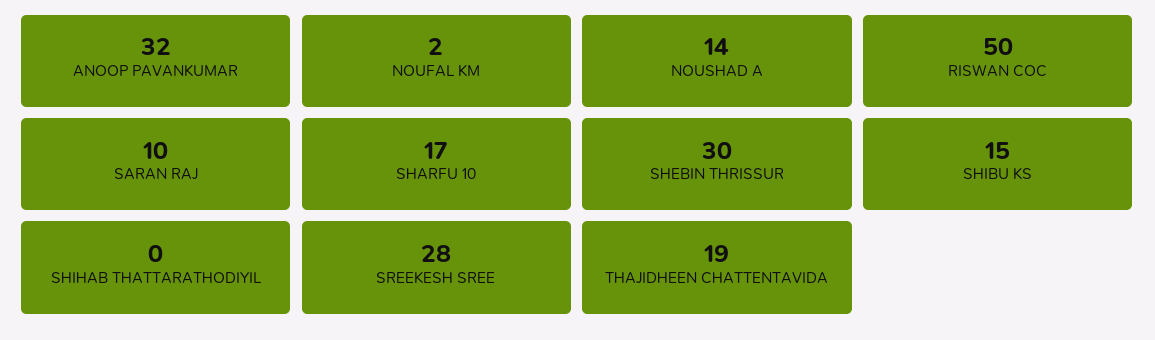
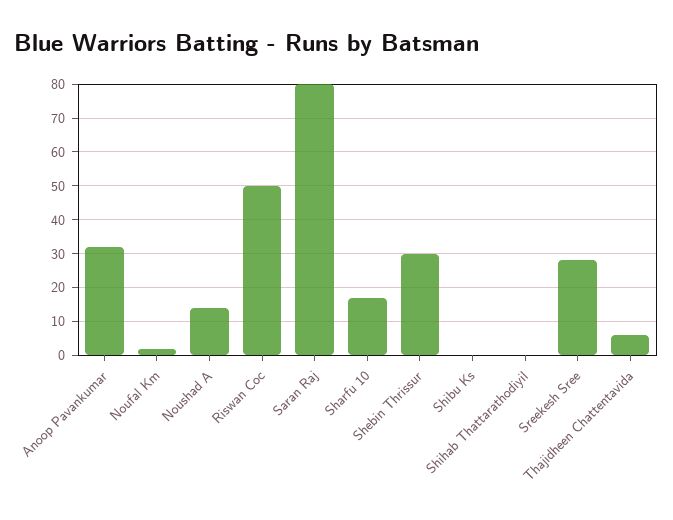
  {
    "ANOOP PAVANKUMAR": 32,
    "NOUFAL KM": 2,
    "NOUSHAD A": 14,
    "RISWAN COC": 50,
-   "SARAN RAJ": 10,
+   "SARAN RAJ": 80,
    "SHARFU 10": 17,
    "SHEBIN THRISSUR": 30,
-   "SHIBU KS": 15,
+   "SHIBU KS": 0,
    "SHIHAB THATTARATHODIYIL": 0,
    "SREEKESH SREE": 28,
-   "THAJIDHEEN CHATTENTAVIDA": 19
+   "THAJIDHEEN CHATTENTAVIDA": 5
  }

